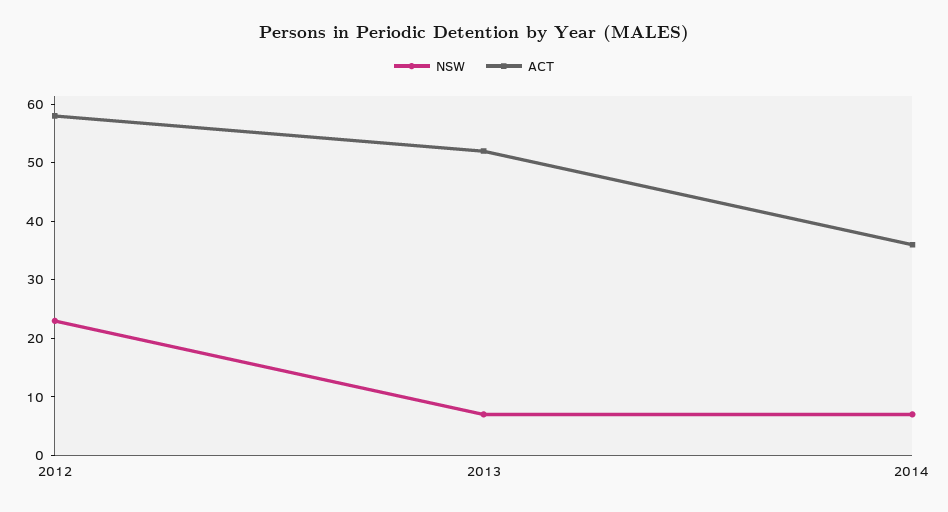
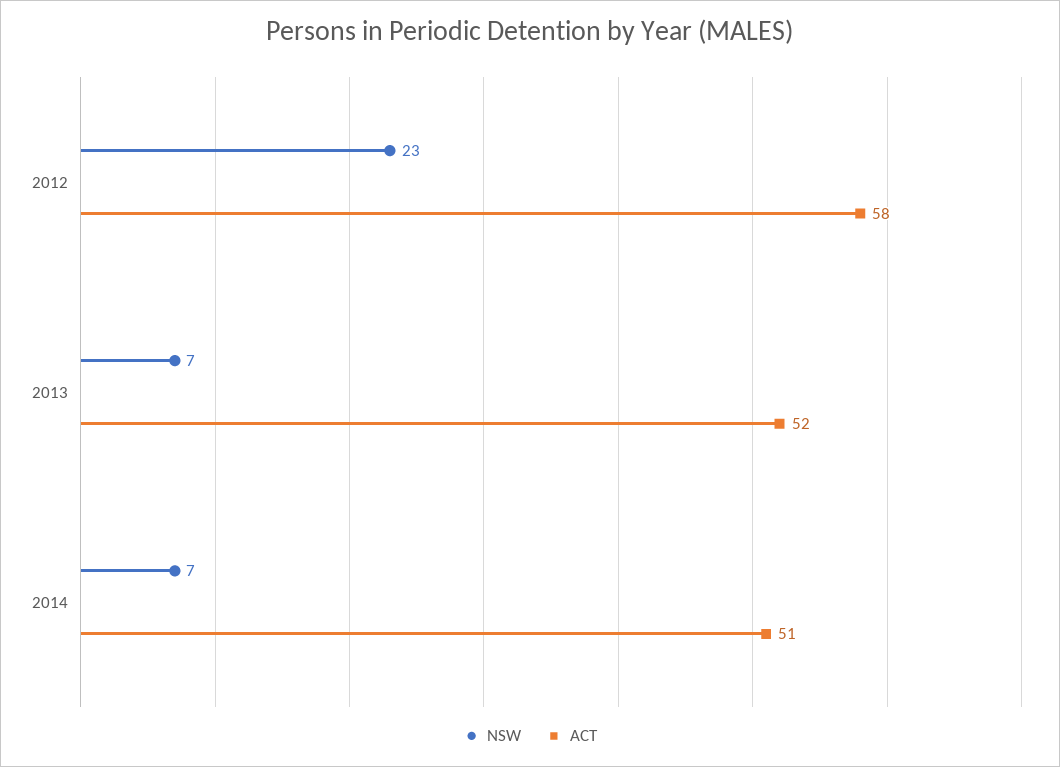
  {
    "NSW": {
      "2012": 23,
      "2013": 7,
      "2014": 7
    },
    "ACT": {
      "2012": 58,
      "2013": 52,
-     "2014": 35
+     "2014": 51
    }
  }

